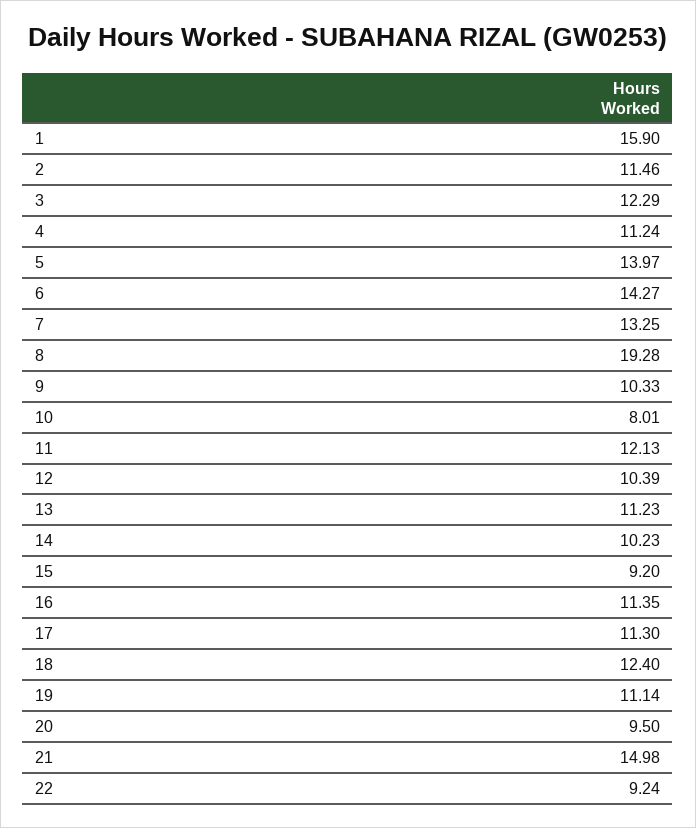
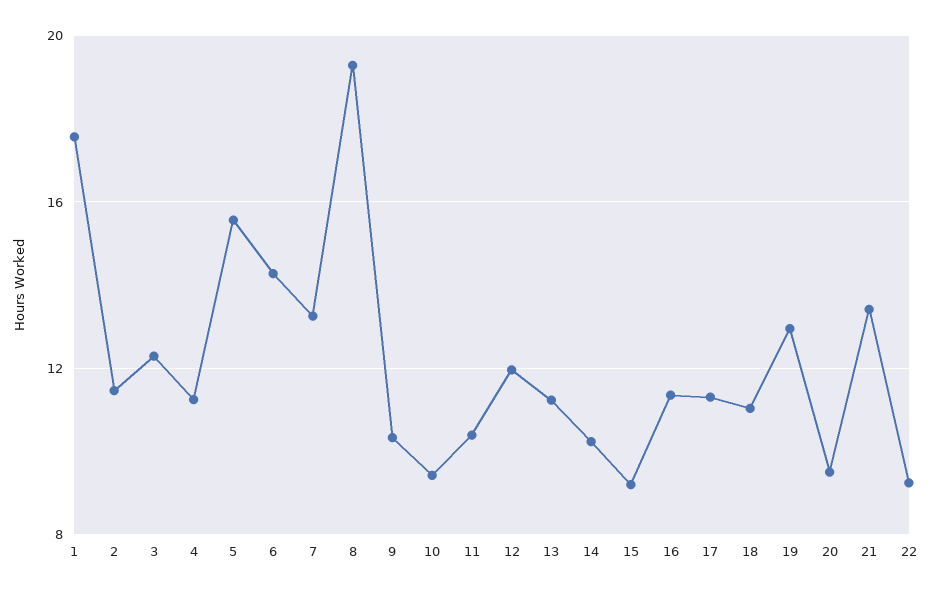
  {
-   "1": 15.9,
+   "1": 17.5,
    "2": 11.46,
    "3": 12.29,
    "4": 11.24,
-   "5": 13.97,
+   "5": 15.5,
    "6": 14.27,
    "7": 13.25,
    "8": 19.28,
    "9": 10.33,
-   "10": 8.01,
+   "10": 9.5,
-   "11": 12.13,
+   "11": 10.5,
-   "12": 10.39,
+   "12": 12,
    "13": 11.23,
    "14": 10.23,
    "15": 9.2,
    "16": 11.35,
    "17": 11.3,
-   "18": 12.4,
+   "18": 11,
-   "19": 11.14,
+   "19": 13,
    "20": 9.5,
-   "21": 14.98,
+   "21": 13.5,
    "22": 9.24
  }

